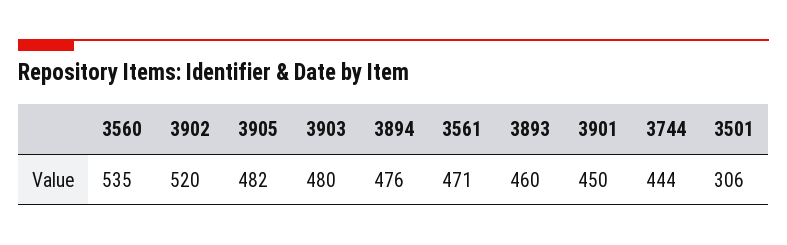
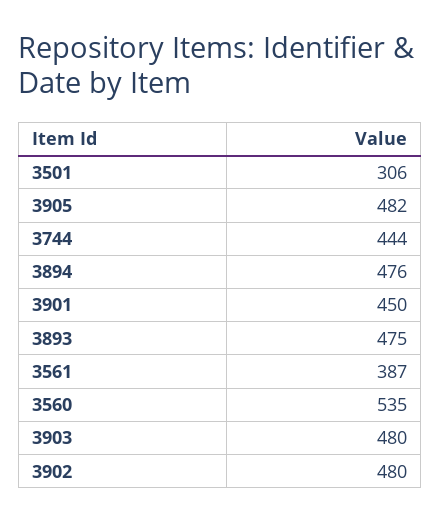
  {
    "3560": 535,
-   "3902": 520,
+   "3902": 480,
    "3905": 482,
    "3903": 480,
    "3894": 476,
-   "3561": 471,
+   "3561": 387,
-   "3893": 460,
+   "3893": 475,
    "3901": 450,
    "3744": 444,
    "3501": 306
  }

